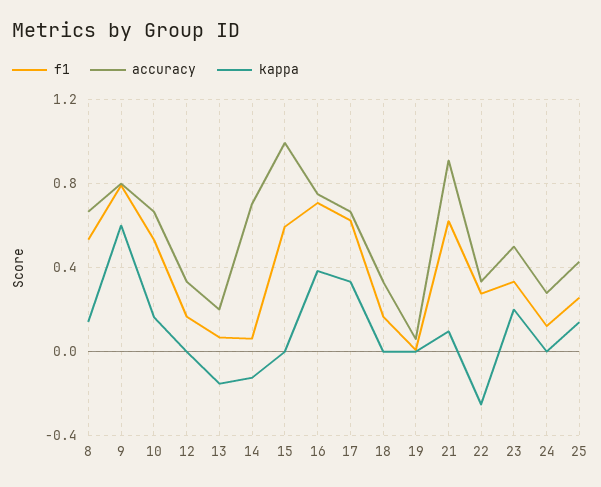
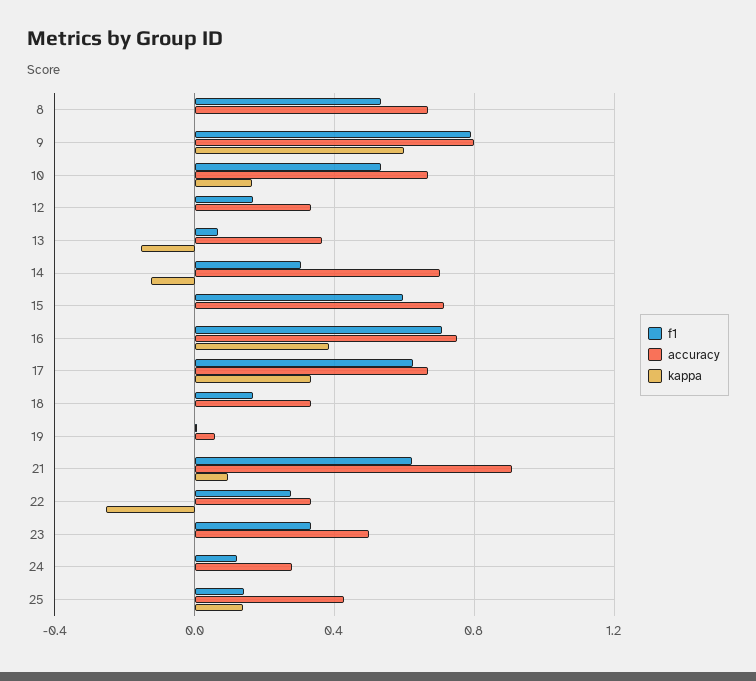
  {
    "f1": {
      "8": 0.55,
      "9": 0.8,
      "10": 0.55,
      "12": 0.15,
      "13": 0.05,
-     "14": 0.05,
+     "14": 0.3,
      "15": 0.6,
      "16": 0.7,
      "17": 0.65,
      "18": 0.15,
      "19": 0,
      "21": 0.6,
      "22": 0.3,
      "23": 0.35,
      "24": 0.1,
-     "25": 0.25
+     "25": 0.15
    },
    "accuracy": {
      "8": 0.65,
      "9": 0.8,
      "10": 0.65,
      "12": 0.35,
-     "13": 0.2,
+     "13": 0.35,
      "14": 0.7,
-     "15": 1,
+     "15": 0.7,
      "16": 0.75,
      "17": 0.65,
      "18": 0.35,
      "19": 0.05,
      "21": 0.9,
      "22": 0.35,
      "23": 0.5,
      "24": 0.3,
      "25": 0.45
    },
    "kappa": {
-     "8": 0.15,
+     "8": 0,
      "9": 0.6,
      "10": 0.15,
      "12": 0,
      "13": -0.15,
      "14": -0.15,
      "15": 0,
      "16": 0.4,
      "17": 0.35,
      "18": 0,
      "19": 0,
      "21": 0.1,
      "22": -0.25,
-     "23": 0.2,
+     "23": 0,
      "24": 0,
      "25": 0.15
    }
  }

